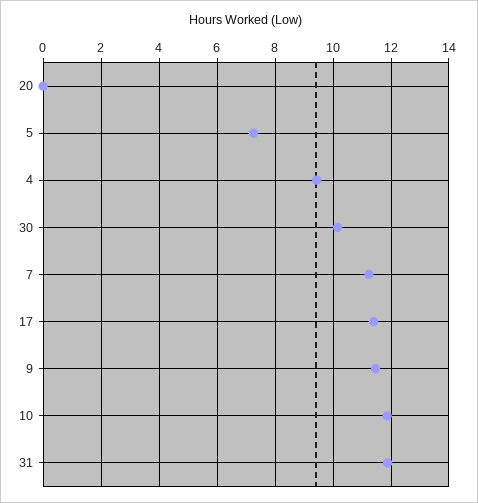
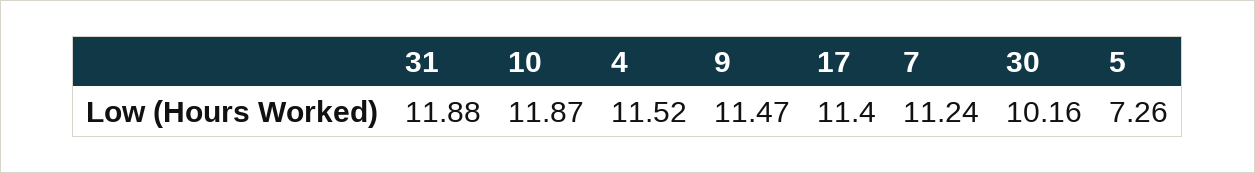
  {
-   "20": 0,
    "5": 7.26,
-   "4": 9.5,
+   "4": 11.52,
    "30": 10.16,
    "7": 11.24,
    "17": 11.4,
    "9": 11.47,
    "10": 11.87,
    "31": 11.88
  }

